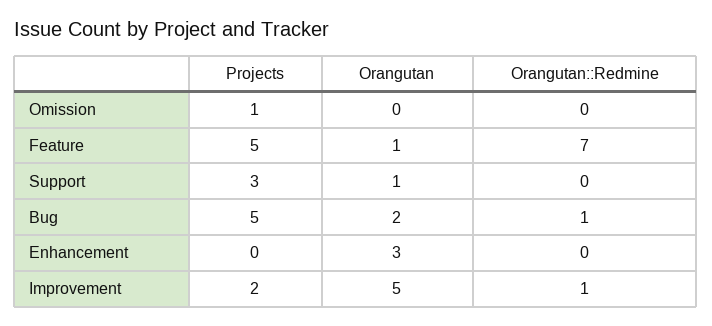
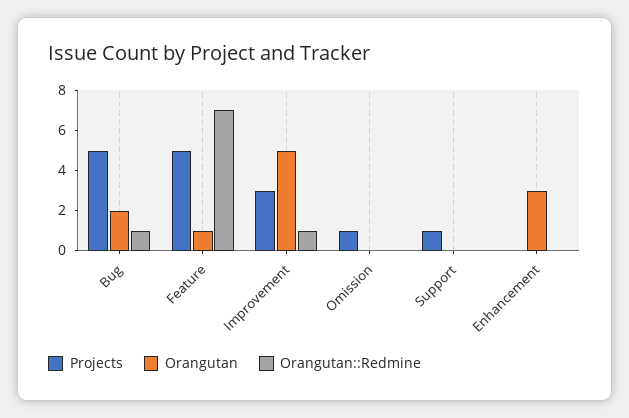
  {
    "Projects": {
      "Omission": 1,
      "Feature": 5,
-     "Support": 3,
+     "Support": 1,
      "Bug": 5,
      "Enhancement": 0,
-     "Improvement": 2
+     "Improvement": 3
    },
    "Orangutan": {
      "Omission": 0,
      "Feature": 1,
-     "Support": 1,
+     "Support": 0,
      "Bug": 2,
      "Enhancement": 3,
      "Improvement": 5
    },
    "Orangutan::Redmine": {
      "Omission": 0,
      "Feature": 7,
      "Support": 0,
      "Bug": 1,
      "Enhancement": 0,
      "Improvement": 1
    }
  }

